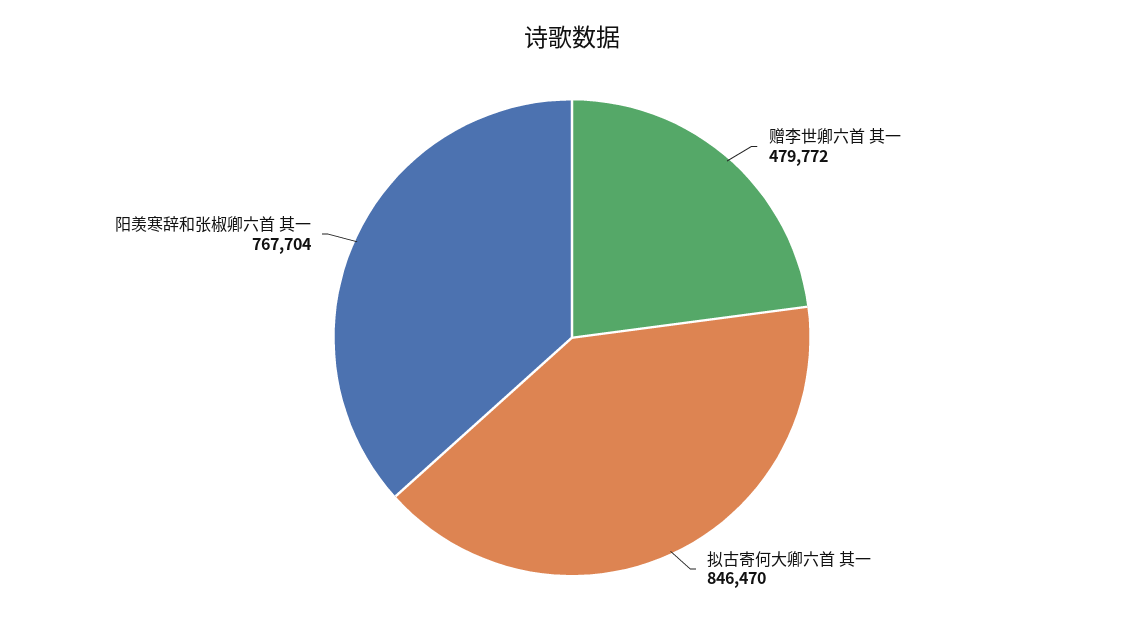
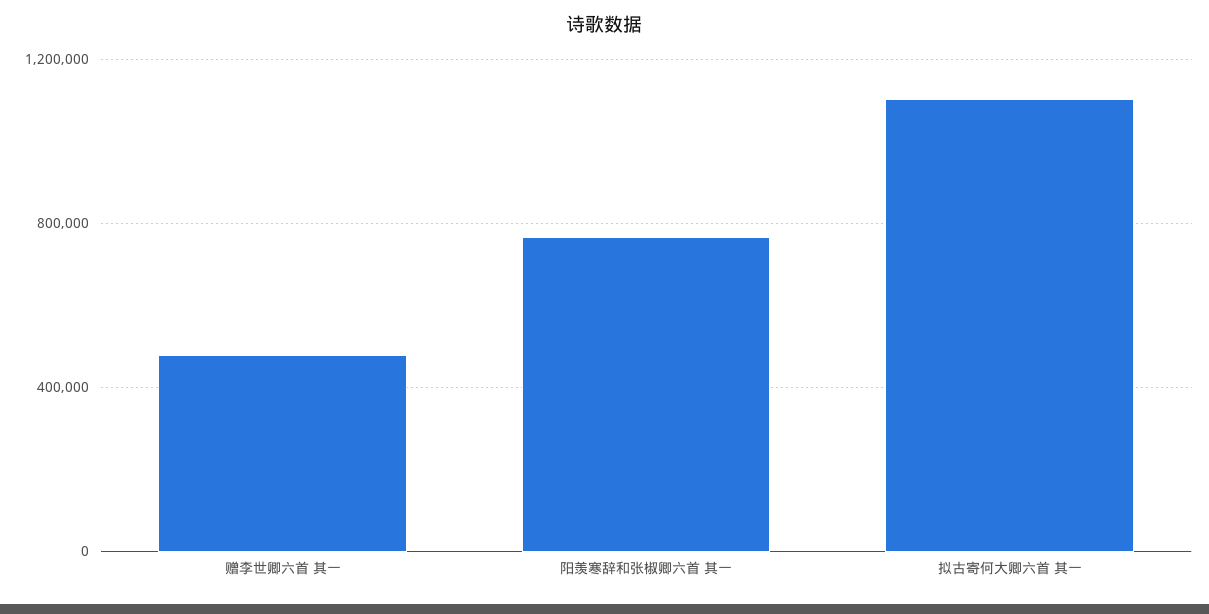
  {
    "赠李世卿六首 其一": 479772,
-   "拟古寄何大卿六首 其一": 846470,
+   "拟古寄何大卿六首 其一": 1100000,
    "阳羡寒辞和张椒卿六首 其一": 767704
  }

